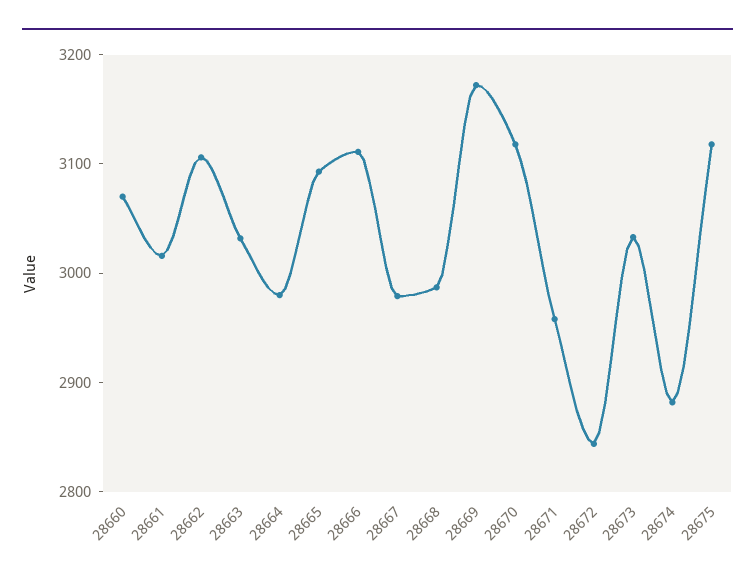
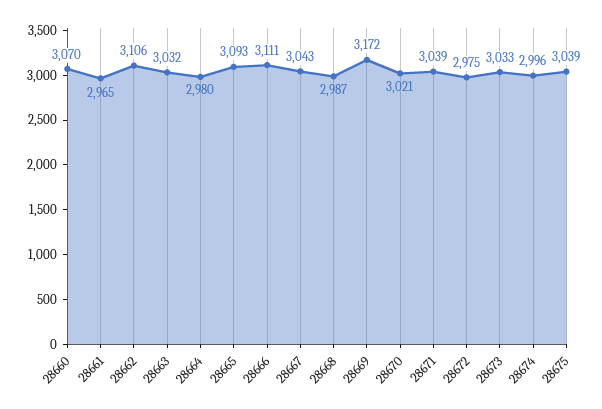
  {
    "28660": 3070,
-   "28661": 3020,
+   "28661": 2965,
    "28662": 3106,
    "28663": 3032,
    "28664": 2980,
    "28665": 3093,
    "28666": 3111,
-   "28667": 2980,
+   "28667": 3043,
    "28668": 2987,
    "28669": 3172,
-   "28670": 3120,
+   "28670": 3021,
-   "28671": 2960,
+   "28671": 3039,
-   "28672": 2840,
+   "28672": 2975,
    "28673": 3033,
-   "28674": 2880,
+   "28674": 2996,
-   "28675": 3120
+   "28675": 3039
  }

